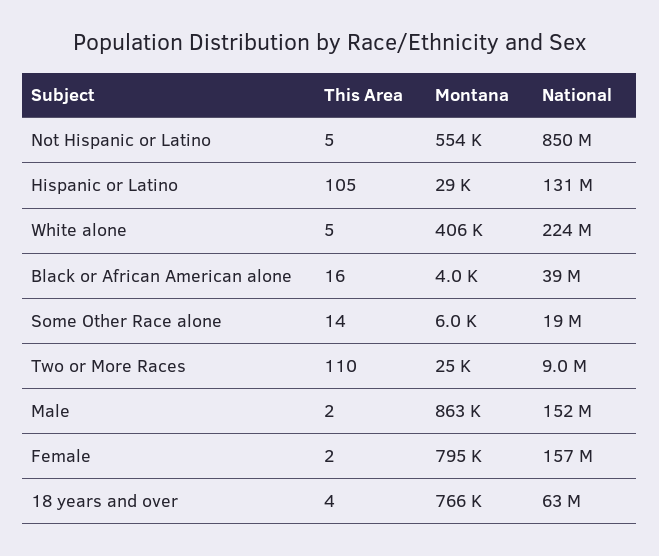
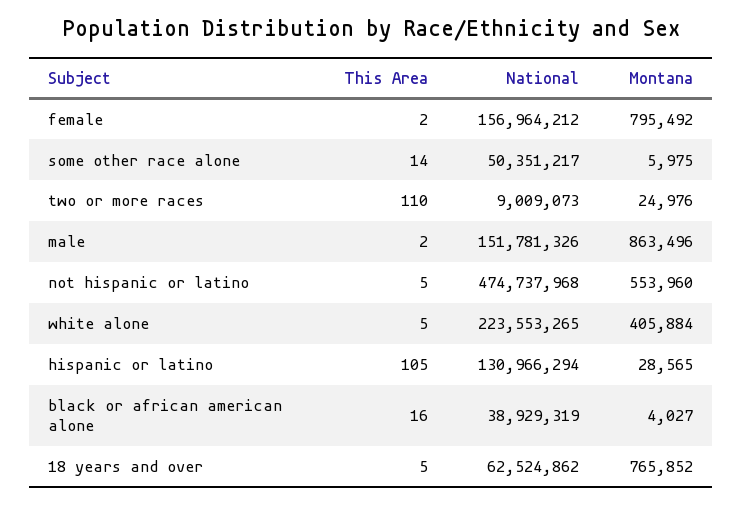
  {
    "This Area": {
      "Not Hispanic or Latino": 5,
      "Hispanic or Latino": 105,
      "White alone": 5,
      "Black or African American alone": 16,
      "Some Other Race alone": 14,
      "Two or More Races": 110,
      "Male": 2,
      "Female": 2,
-     "18 years and over": 4
+     "18 years and over": 5
    },
    "Montana": {
      "Not Hispanic or Latino": 553960,
      "Hispanic or Latino": 28565,
      "White alone": 405884,
      "Black or African American alone": 4027,
      "Some Other Race alone": 5975,
      "Two or More Races": 24976,
      "Male": 863496,
      "Female": 795492,
      "18 years and over": 765852
    },
    "National": {
-     "Not Hispanic or Latino": 850000000,
+     "Not Hispanic or Latino": 474737968,
      "Hispanic or Latino": 130966294,
      "White alone": 223553265,
      "Black or African American alone": 38929319,
-     "Some Other Race alone": 19000000,
+     "Some Other Race alone": 50351217,
      "Two or More Races": 9009073,
      "Male": 151781326,
      "Female": 156964212,
      "18 years and over": 62524862
    }
  }

